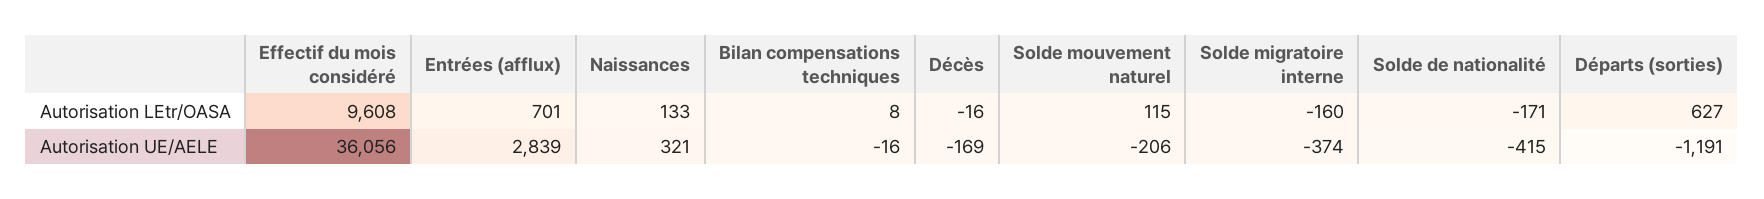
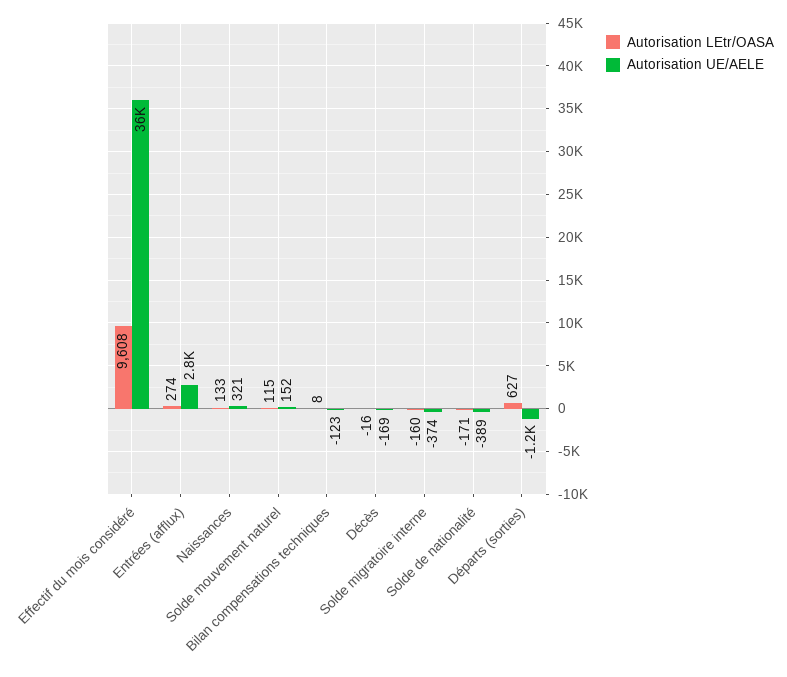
  {
    "Autorisation LEtr/OASA": {
      "Effectif du mois considéré": 9608,
-     "Entrées (afflux)": 701,
+     "Entrées (afflux)": 274,
      "Naissances": 133,
      "Bilan compensations techniques": 8,
      "Décès": -16,
      "Solde mouvement naturel": 115,
      "Solde migratoire interne": -160,
      "Solde de nationalité": -171,
      "Départs (sorties)": 627
    },
    "Autorisation UE/AELE": {
      "Effectif du mois considéré": 36056,
      "Entrées (afflux)": 2839,
      "Naissances": 321,
-     "Bilan compensations techniques": -16,
+     "Bilan compensations techniques": -123,
      "Décès": -169,
-     "Solde mouvement naturel": -206,
+     "Solde mouvement naturel": 152,
      "Solde migratoire interne": -374,
-     "Solde de nationalité": -415,
+     "Solde de nationalité": -389,
      "Départs (sorties)": -1191
    }
  }

